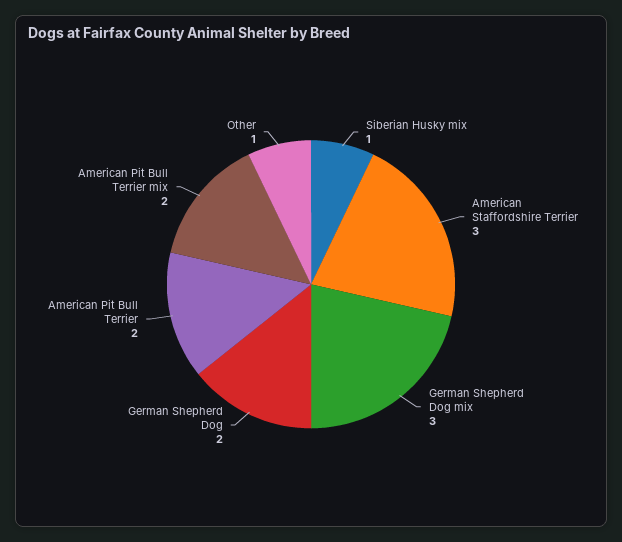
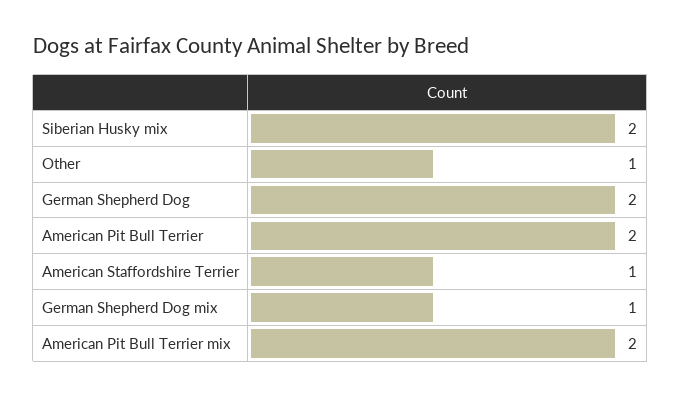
  {
-   "Siberian Husky mix": 1,
+   "Siberian Husky mix": 2,
-   "American Staffordshire Terrier": 3,
+   "American Staffordshire Terrier": 1,
-   "German Shepherd Dog mix": 3,
+   "German Shepherd Dog mix": 1,
    "German Shepherd Dog": 2,
    "American Pit Bull Terrier": 2,
    "American Pit Bull Terrier mix": 2,
    "Other": 1
  }

